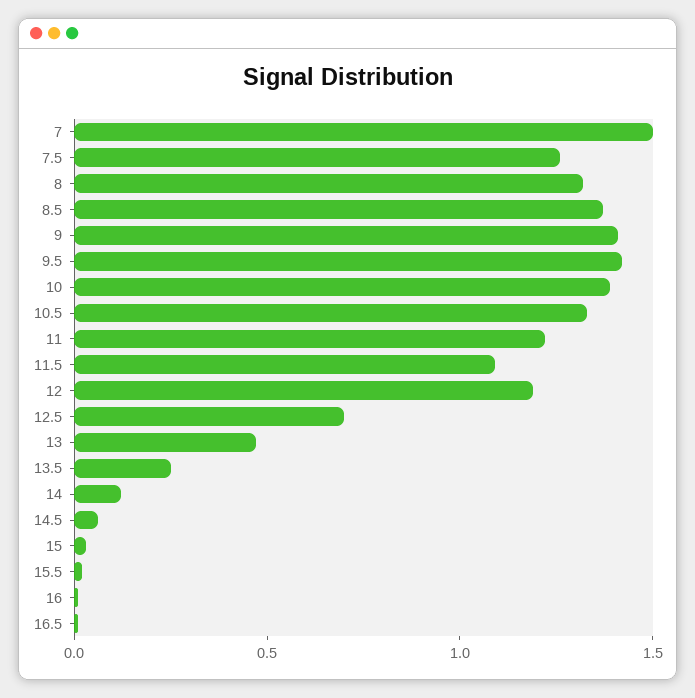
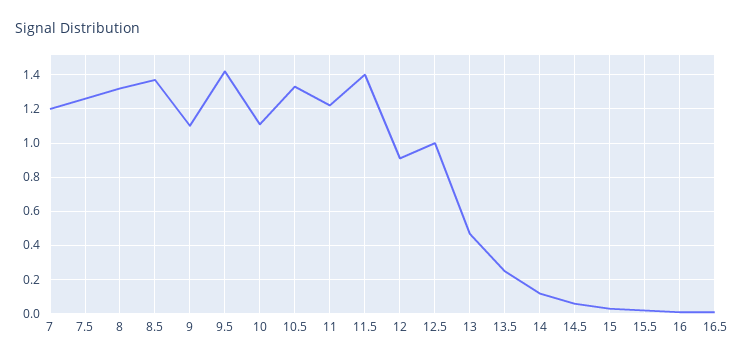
  {
-   "7": 1.5,
+   "7": 1.2,
    "7.5": 1.25,
    "8": 1.3,
    "8.5": 1.35,
-   "9": 1.4,
+   "9": 1.1,
    "9.5": 1.4,
-   "10": 1.4,
+   "10": 1.1,
    "10.5": 1.35,
    "11": 1.2,
-   "11.5": 1.1,
+   "11.5": 1.4,
-   "12": 1.2,
+   "12": 0.9,
-   "12.5": 0.7,
+   "12.5": 1,
    "13": 0.45,
    "13.5": 0.25,
    "14": 0.1,
    "14.5": 0.05,
    "15": 0.05,
    "15.5": 0,
    "16": 0,
    "16.5": 0
  }

